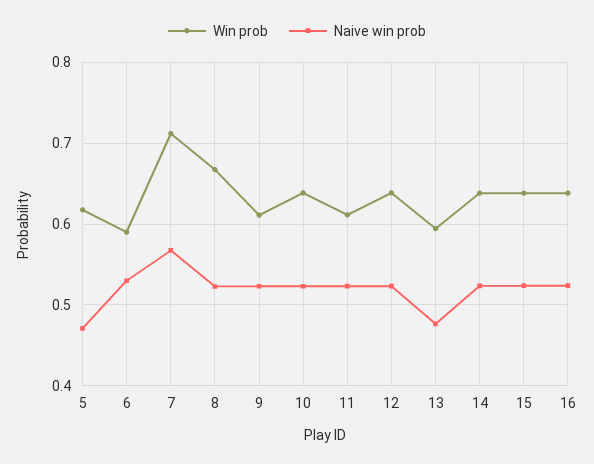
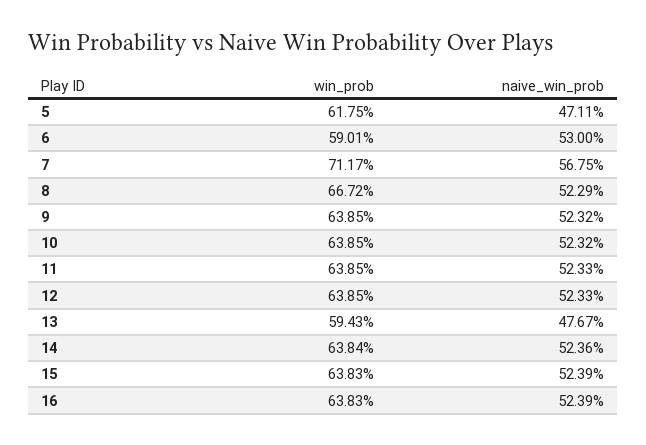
  {
    "Win prob": {
      "5": 0.6175,
      "6": 0.5901,
      "7": 0.7117,
      "8": 0.6672,
-     "9": 0.61,
+     "9": 0.6385,
      "10": 0.6385,
-     "11": 0.61,
+     "11": 0.6385,
      "12": 0.6385,
      "13": 0.5943,
      "14": 0.6384,
      "15": 0.6383,
      "16": 0.6383
    },
    "Naive win prob": {
      "5": 0.4711,
      "6": 0.53,
      "7": 0.5675,
      "8": 0.5229,
      "9": 0.5232,
      "10": 0.5232,
      "11": 0.5233,
      "12": 0.5233,
      "13": 0.4767,
      "14": 0.5236,
      "15": 0.5239,
      "16": 0.5239
    }
  }

